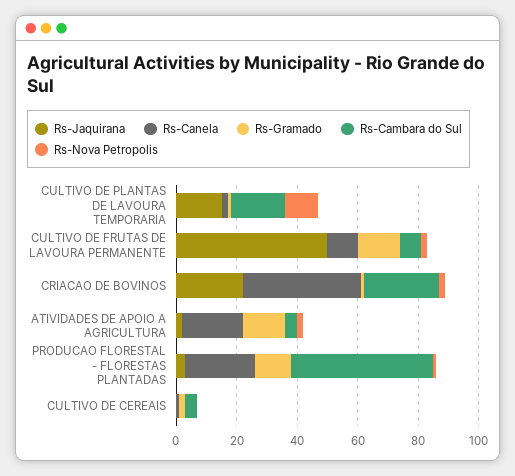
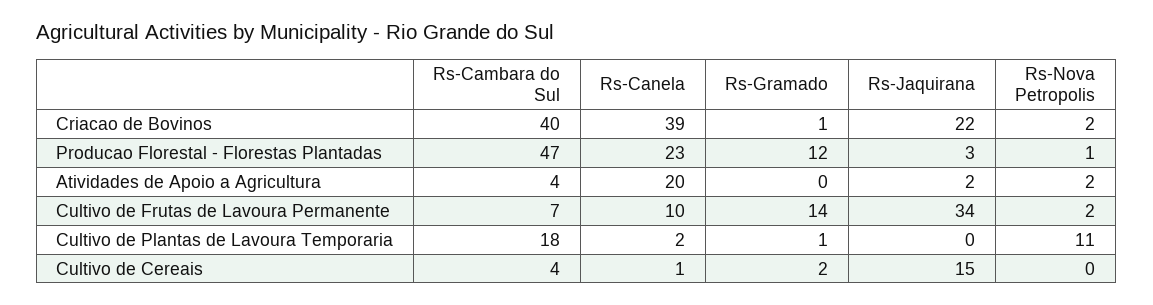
  {
    "Rs-Jaquirana": {
-     "CULTIVO DE PLANTAS DE LAVOURA TEMPORARIA": 15,
+     "CULTIVO DE PLANTAS DE LAVOURA TEMPORARIA": 0,
-     "CULTIVO DE FRUTAS DE LAVOURA PERMANENTE": 50,
+     "CULTIVO DE FRUTAS DE LAVOURA PERMANENTE": 34,
      "CRIACAO DE BOVINOS": 22,
      "ATIVIDADES DE APOIO A AGRICULTURA": 2,
      "PRODUCAO FLORESTAL - FLORESTAS PLANTADAS": 3,
-     "CULTIVO DE CEREAIS": 0
+     "CULTIVO DE CEREAIS": 15
    },
    "Rs-Canela": {
      "CULTIVO DE PLANTAS DE LAVOURA TEMPORARIA": 2,
      "CULTIVO DE FRUTAS DE LAVOURA PERMANENTE": 10,
      "CRIACAO DE BOVINOS": 39,
      "ATIVIDADES DE APOIO A AGRICULTURA": 20,
      "PRODUCAO FLORESTAL - FLORESTAS PLANTADAS": 23,
      "CULTIVO DE CEREAIS": 1
    },
    "Rs-Gramado": {
      "CULTIVO DE PLANTAS DE LAVOURA TEMPORARIA": 1,
      "CULTIVO DE FRUTAS DE LAVOURA PERMANENTE": 14,
      "CRIACAO DE BOVINOS": 1,
-     "ATIVIDADES DE APOIO A AGRICULTURA": 15,
+     "ATIVIDADES DE APOIO A AGRICULTURA": 0,
      "PRODUCAO FLORESTAL - FLORESTAS PLANTADAS": 12,
      "CULTIVO DE CEREAIS": 2
    },
    "Rs-Cambara do Sul": {
      "CULTIVO DE PLANTAS DE LAVOURA TEMPORARIA": 18,
      "CULTIVO DE FRUTAS DE LAVOURA PERMANENTE": 7,
-     "CRIACAO DE BOVINOS": 25,
+     "CRIACAO DE BOVINOS": 40,
      "ATIVIDADES DE APOIO A AGRICULTURA": 4,
      "PRODUCAO FLORESTAL - FLORESTAS PLANTADAS": 47,
      "CULTIVO DE CEREAIS": 4
    },
    "Rs-Nova Petropolis": {
      "CULTIVO DE PLANTAS DE LAVOURA TEMPORARIA": 11,
      "CULTIVO DE FRUTAS DE LAVOURA PERMANENTE": 2,
      "CRIACAO DE BOVINOS": 2,
      "ATIVIDADES DE APOIO A AGRICULTURA": 2,
      "PRODUCAO FLORESTAL - FLORESTAS PLANTADAS": 1,
      "CULTIVO DE CEREAIS": 0
    }
  }

